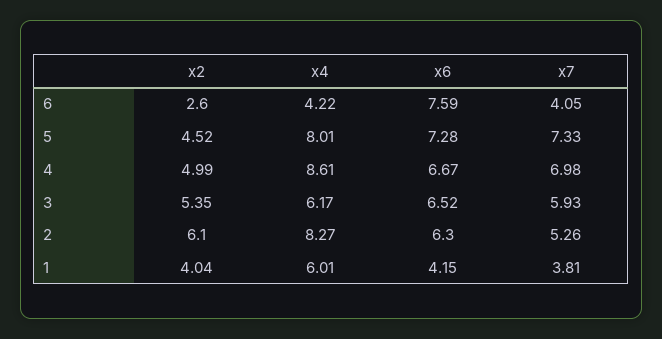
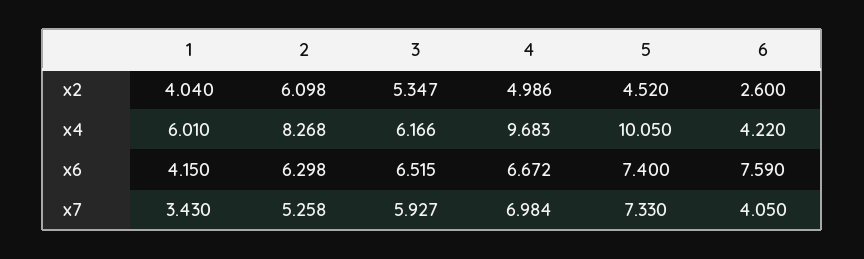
  {
    "x2": {
      "6": 2.6,
      "5": 4.52,
      "4": 4.986,
      "3": 5.347,
      "2": 6.098,
      "1": 4.04
    },
    "x4": {
      "6": 4.22,
-     "5": 8.01,
+     "5": 10.05,
-     "4": 8.61,
+     "4": 9.683,
      "3": 6.166,
      "2": 8.268,
      "1": 6.01
    },
    "x6": {
      "6": 7.59,
-     "5": 7.28,
+     "5": 7.4,
      "4": 6.672,
      "3": 6.515,
      "2": 6.298,
      "1": 4.15
    },
    "x7": {
      "6": 4.05,
      "5": 7.33,
      "4": 6.984,
      "3": 5.927,
      "2": 5.258,
-     "1": 3.81
+     "1": 3.43
    }
  }

